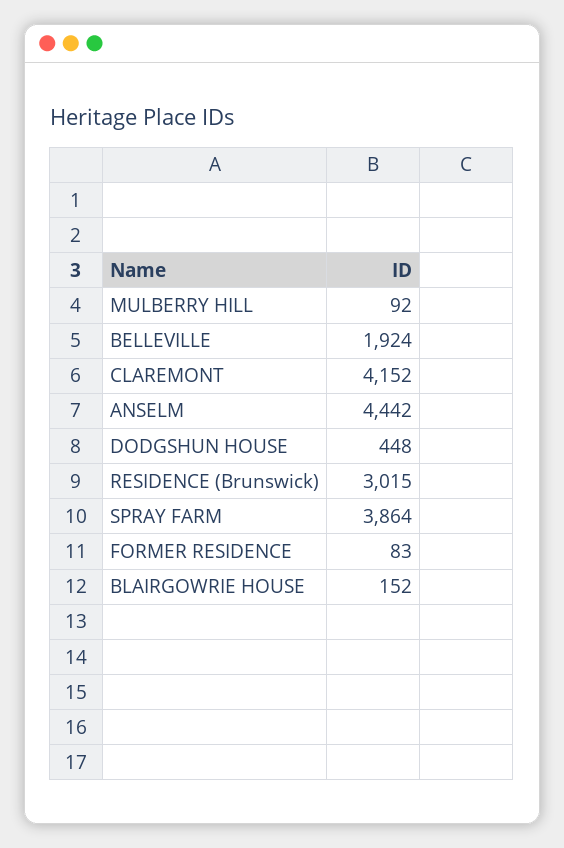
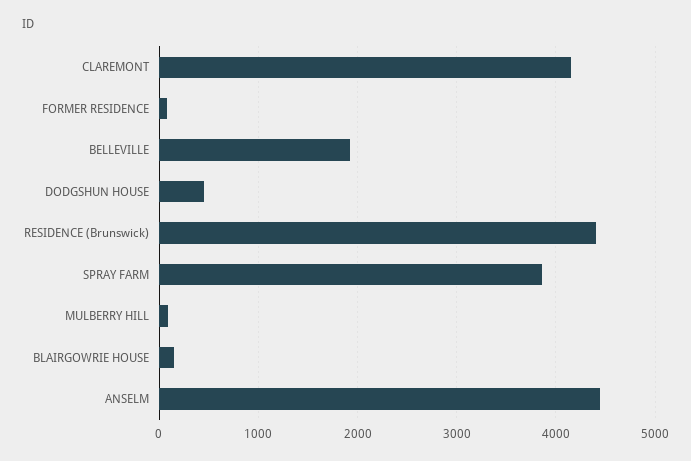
  {
    "MULBERRY HILL": 92,
    "BELLEVILLE": 1924,
    "CLAREMONT": 4152,
    "ANSELM": 4442,
    "DODGSHUN HOUSE": 448,
-   "RESIDENCE (Brunswick)": 3015,
+   "RESIDENCE (Brunswick)": 4400,
    "SPRAY FARM": 3864,
    "FORMER RESIDENCE": 83,
    "BLAIRGOWRIE HOUSE": 152
  }

